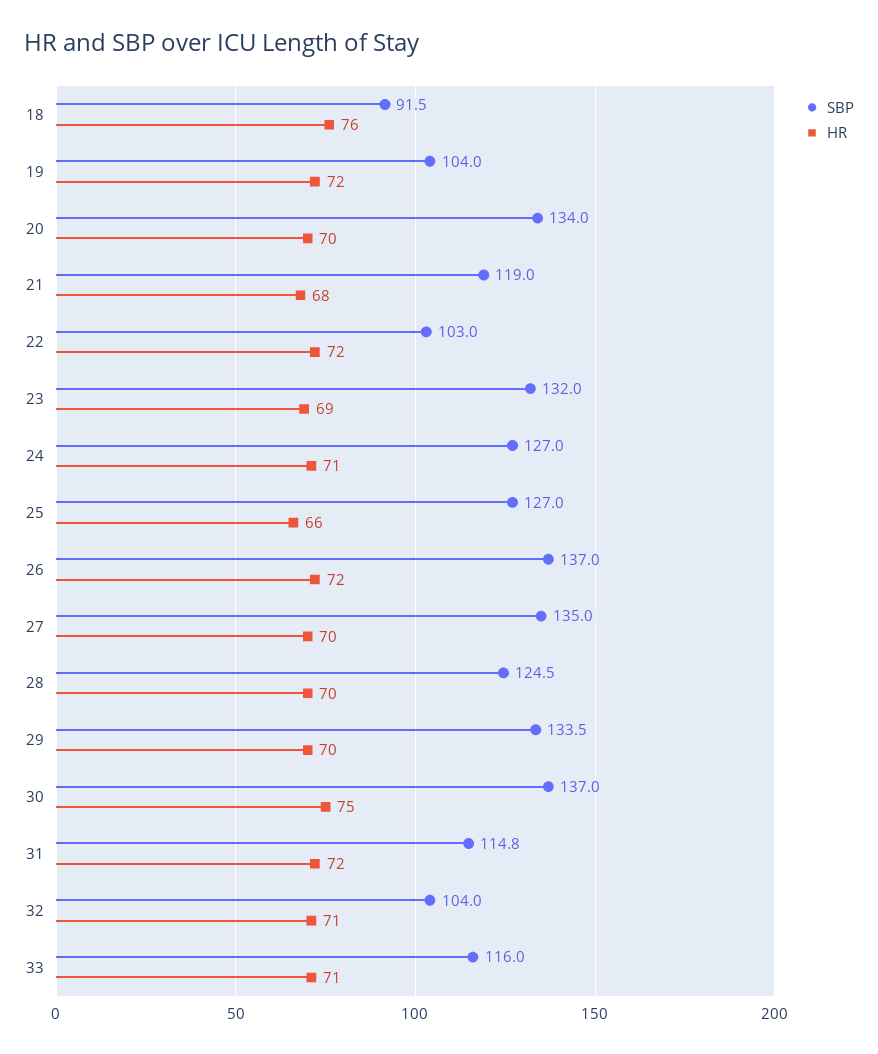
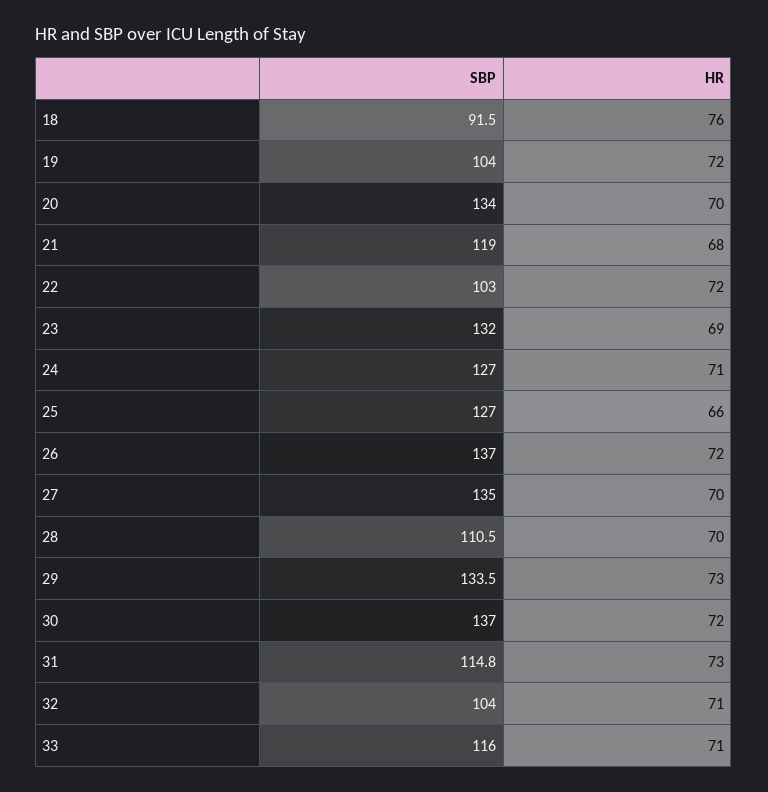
  {
    "SBP": {
      "18": 91.5,
      "19": 104,
      "20": 134,
      "21": 119,
      "22": 103,
      "23": 132,
      "24": 127,
      "25": 127,
      "26": 137,
      "27": 135,
-     "28": 124.5,
+     "28": 110.5,
      "29": 133.5,
      "30": 137,
      "31": 114.8,
      "32": 104,
      "33": 116
    },
    "HR": {
      "18": 76,
      "19": 72,
      "20": 70,
      "21": 68,
      "22": 72,
      "23": 69,
      "24": 71,
      "25": 66,
      "26": 72,
      "27": 70,
      "28": 70,
-     "29": 70,
+     "29": 73,
-     "30": 75,
+     "30": 72,
-     "31": 72,
+     "31": 73,
      "32": 71,
      "33": 71
    }
  }

